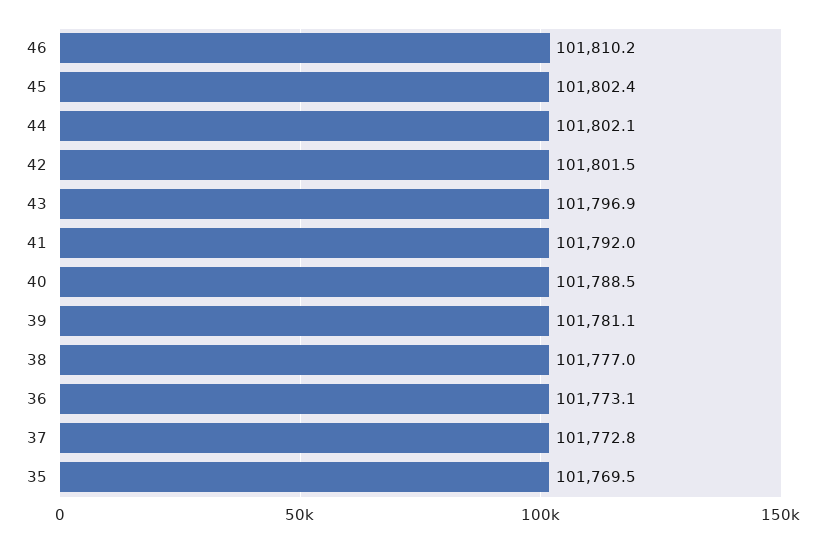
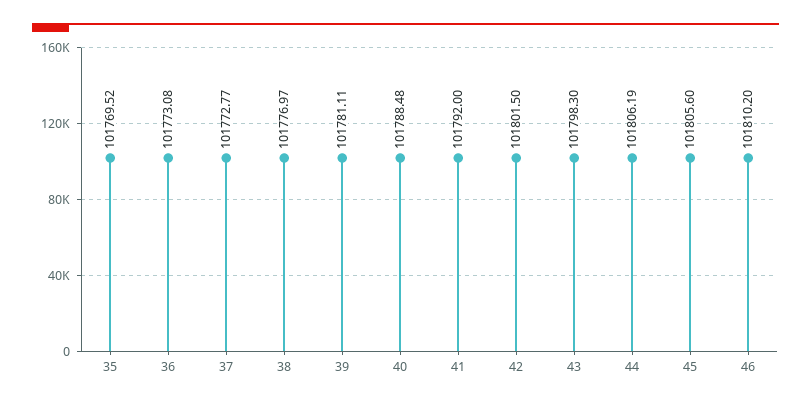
  {
    "46": 101810.2,
-   "45": 101802.4,
+   "45": 101805.6,
-   "44": 101802.1,
+   "44": 101806.19,
    "42": 101801.5,
-   "43": 101796.9,
+   "43": 101798.3,
    "41": 101792,
    "40": 101788.48,
    "39": 101781.11,
    "38": 101776.97,
    "36": 101773.08,
    "37": 101772.77,
    "35": 101769.52
  }

